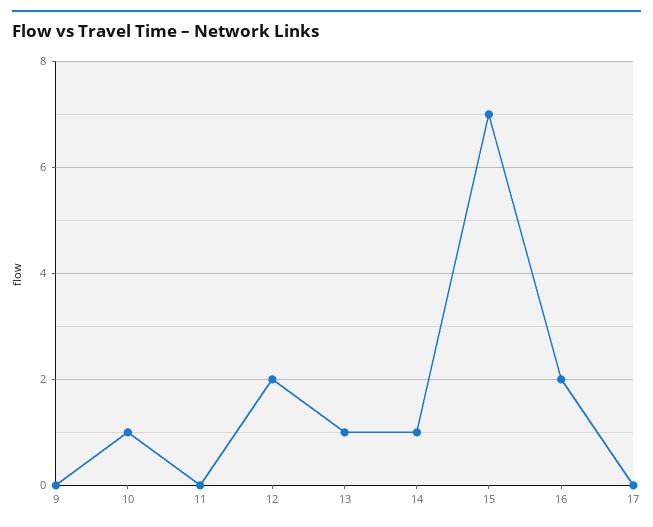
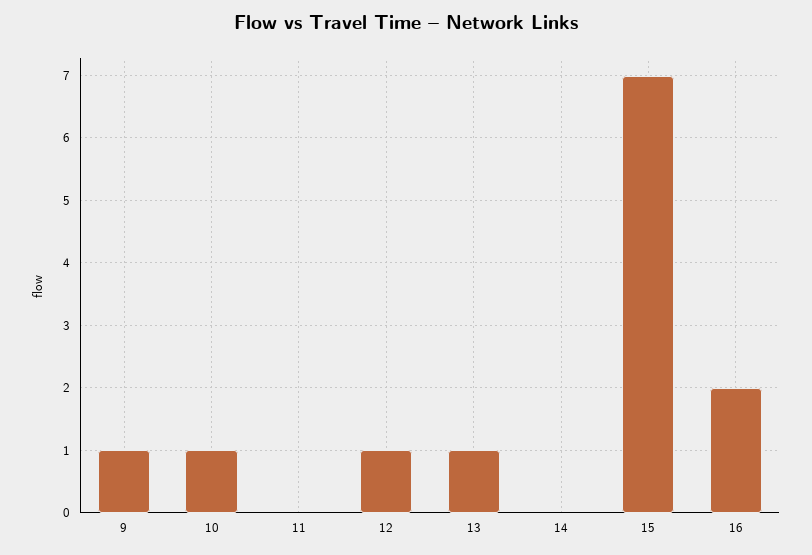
  {
-   "9": 0,
+   "9": 1,
    "10": 1,
    "11": 0,
-   "12": 2,
+   "12": 1,
    "13": 1,
-   "14": 1,
+   "14": 0,
    "15": 7,
-   "16": 2,
+   "16": 2
-   "17": 0
  }

